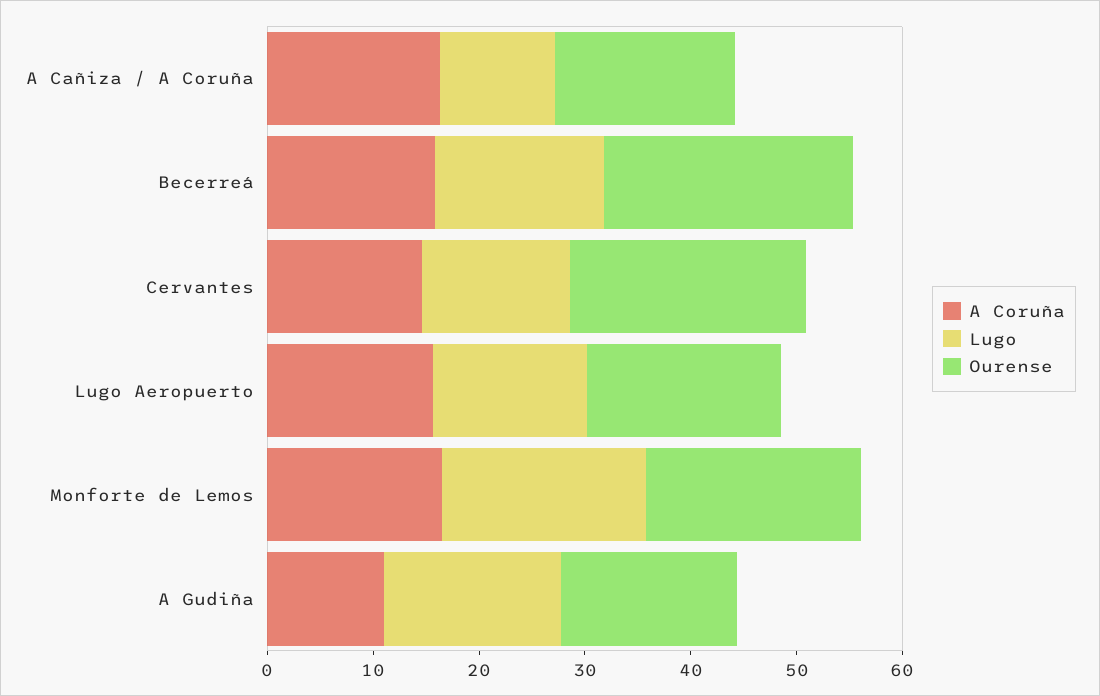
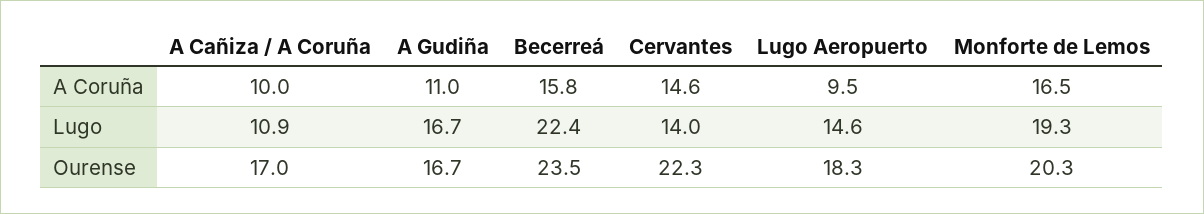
  {
    "A Coruña": {
-     "A Cañiza / A Coruña": 16,
+     "A Cañiza / A Coruña": 10,
      "Becerreá": 15.8,
      "Cervantes": 14.6,
-     "Lugo Aeropuerto": 16,
+     "Lugo Aeropuerto": 9.5,
      "Monforte de Lemos": 16.5,
      "A Gudiña": 11
    },
    "Lugo": {
      "A Cañiza / A Coruña": 10.9,
-     "Becerreá": 16,
+     "Becerreá": 22.4,
      "Cervantes": 14,
      "Lugo Aeropuerto": 14.6,
      "Monforte de Lemos": 19.3,
      "A Gudiña": 16.7
    },
    "Ourense": {
      "A Cañiza / A Coruña": 17,
      "Becerreá": 23.5,
      "Cervantes": 22.3,
      "Lugo Aeropuerto": 18.3,
      "Monforte de Lemos": 20.3,
      "A Gudiña": 16.7
    }
  }

